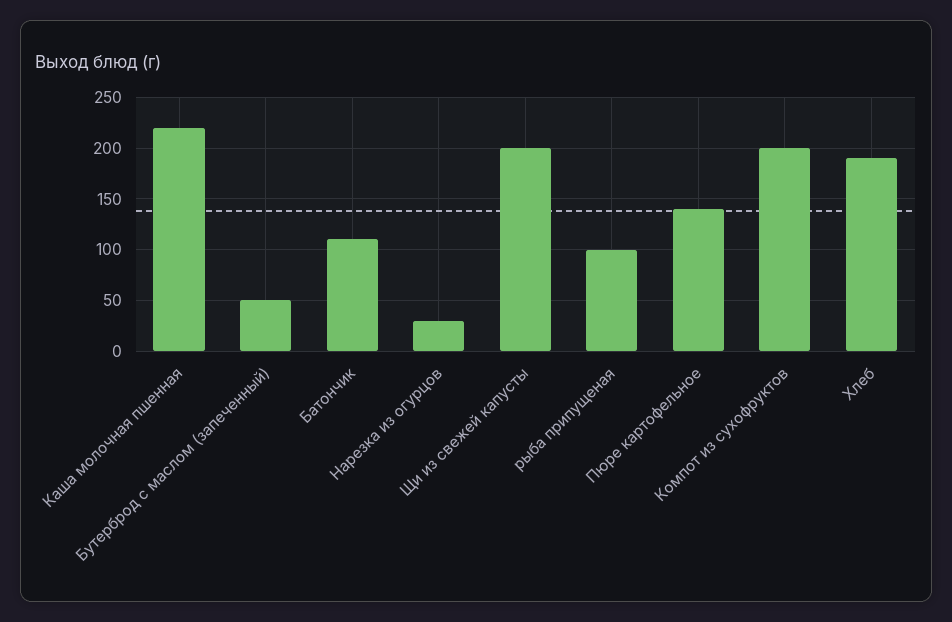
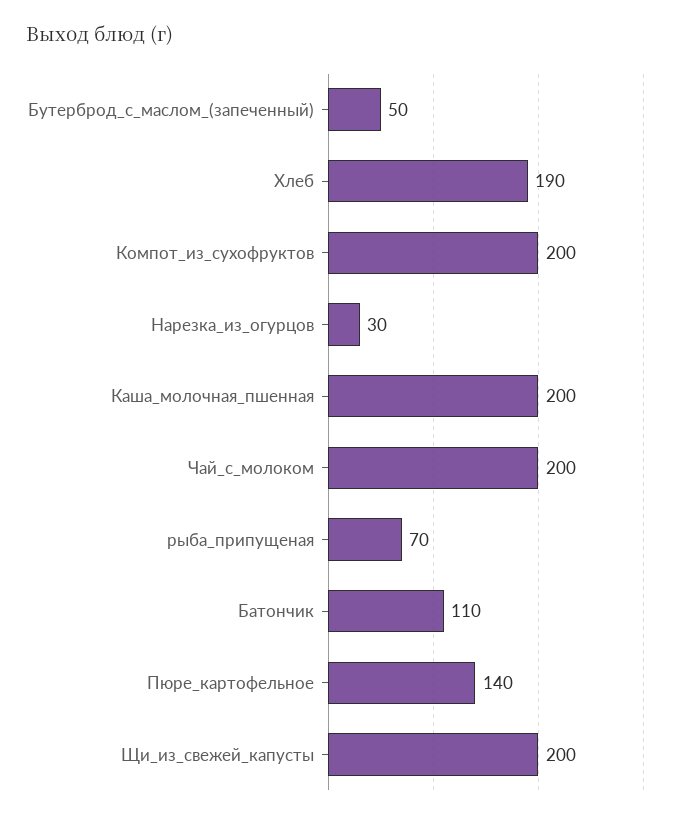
  {
-   "Каша молочная пшенная": 220,
+   "Каша молочная пшенная": 200,
    "Бутерброд с маслом (запеченный)": 50,
    "Батончик": 110,
    "Нарезка из огурцов": 30,
    "Щи из свежей капусты": 200,
-   "рыба припущеная": 100,
+   "рыба припущеная": 70,
    "Пюре картофельное": 140,
    "Компот из сухофруктов": 200,
-   "Хлеб": 190
+   "Хлеб": 190,
+   "Чай_с_молоком": 200
  }

